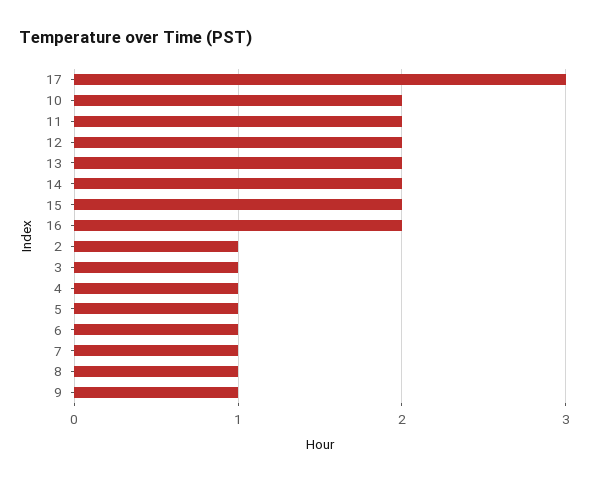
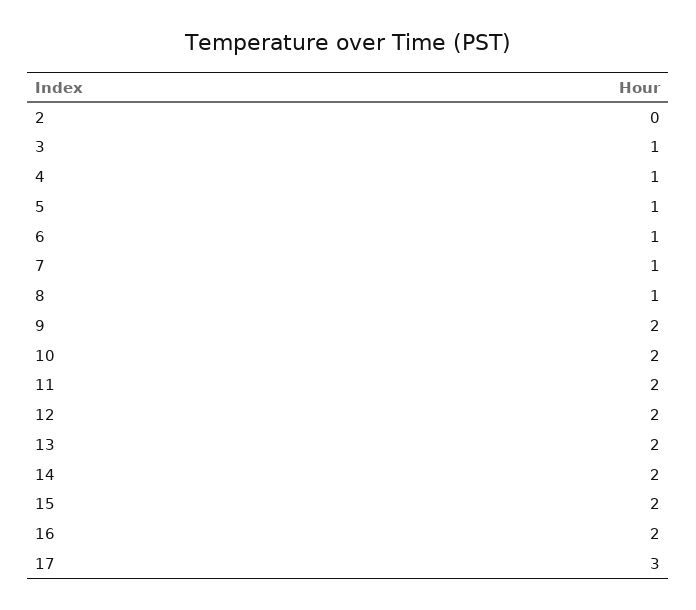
  {
    "17": 3,
    "10": 2,
    "11": 2,
    "12": 2,
    "13": 2,
    "14": 2,
    "15": 2,
    "16": 2,
-   "2": 1,
+   "2": 0,
    "3": 1,
    "4": 1,
    "5": 1,
    "6": 1,
    "7": 1,
    "8": 1,
-   "9": 1
+   "9": 2
  }

